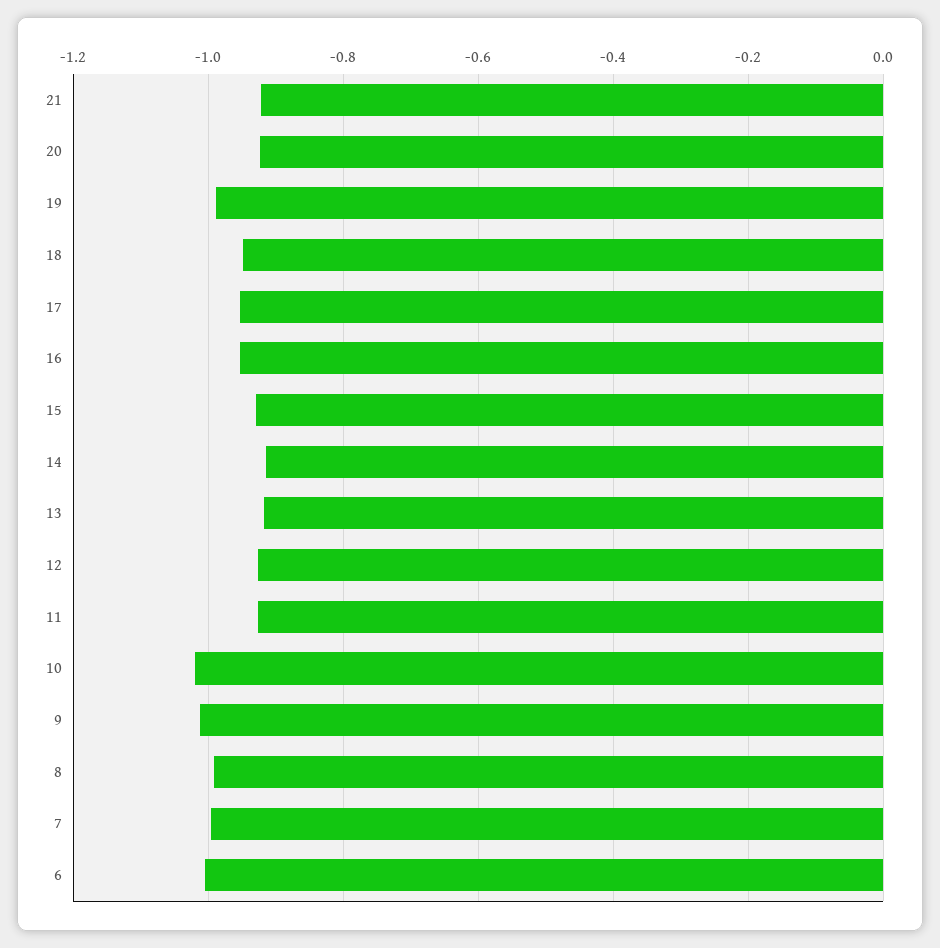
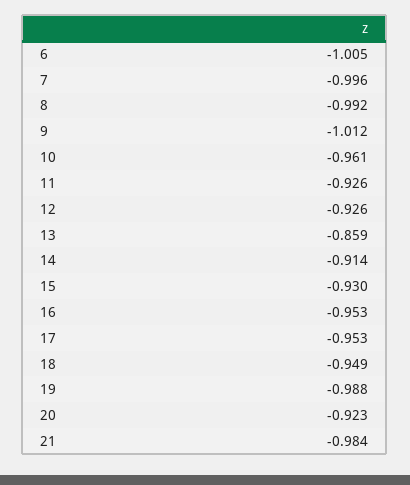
  {
-   "21": -0.92,
+   "21": -0.984,
    "20": -0.923,
    "19": -0.988,
    "18": -0.949,
    "17": -0.953,
    "16": -0.953,
    "15": -0.93,
    "14": -0.914,
-   "13": -0.92,
+   "13": -0.859,
    "12": -0.926,
    "11": -0.926,
-   "10": -1.02,
+   "10": -0.961,
    "9": -1.012,
    "8": -0.992,
    "7": -0.996,
    "6": -1.005
  }

